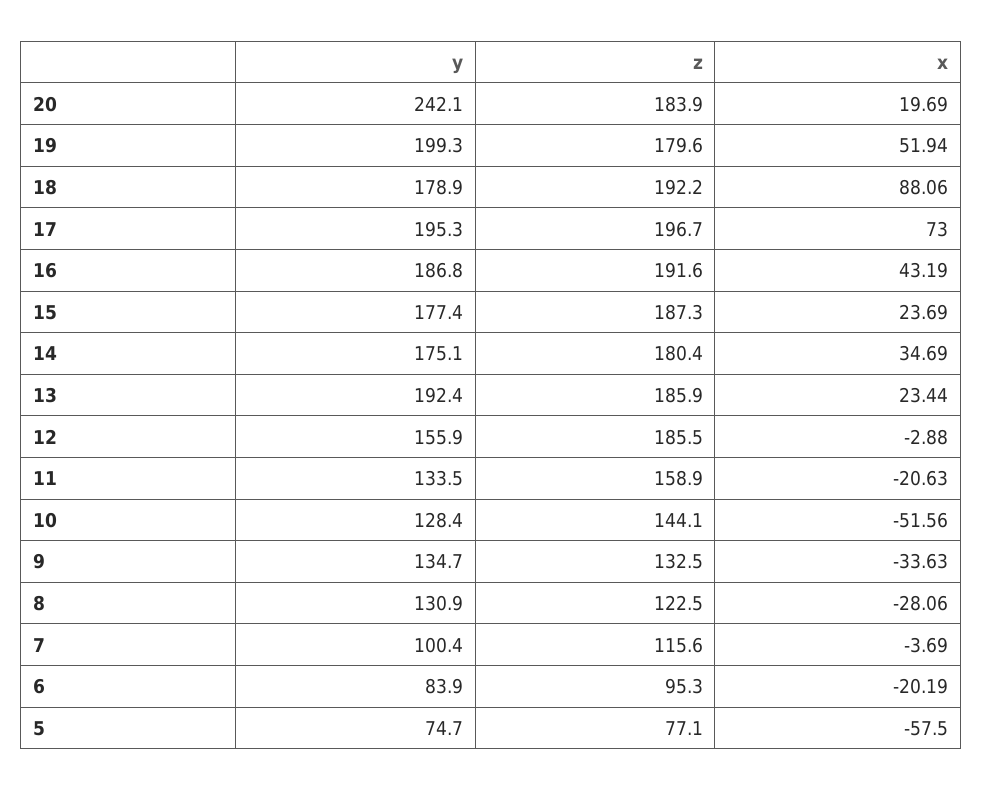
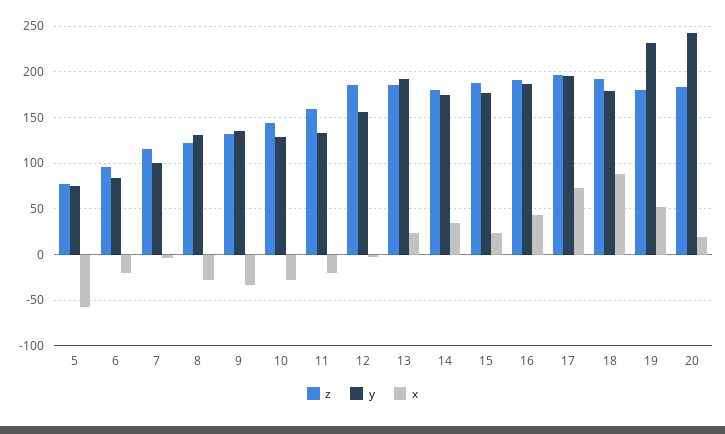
  {
    "y": {
      "20": 242.1,
-     "19": 199.3,
+     "19": 230,
      "18": 178.9,
      "17": 195.3,
      "16": 186.8,
      "15": 177.4,
      "14": 175.1,
      "13": 192.4,
      "12": 155.9,
      "11": 133.5,
      "10": 128.4,
      "9": 134.7,
      "8": 130.9,
      "7": 100.4,
      "6": 83.9,
      "5": 74.7
    },
    "z": {
      "20": 183.9,
      "19": 179.6,
      "18": 192.2,
      "17": 196.7,
      "16": 191.6,
      "15": 187.3,
      "14": 180.4,
      "13": 185.9,
      "12": 185.5,
      "11": 158.9,
      "10": 144.1,
      "9": 132.5,
      "8": 122.5,
      "7": 115.6,
      "6": 95.3,
      "5": 77.1
    },
    "x": {
      "20": 19.69,
      "19": 51.94,
      "18": 88.06,
      "17": 73,
      "16": 43.19,
      "15": 23.69,
      "14": 34.69,
      "13": 23.44,
      "12": -2.88,
      "11": -20.63,
-     "10": -51.56,
+     "10": -30,
      "9": -33.63,
      "8": -28.06,
      "7": -3.69,
      "6": -20.19,
      "5": -57.5
    }
  }

